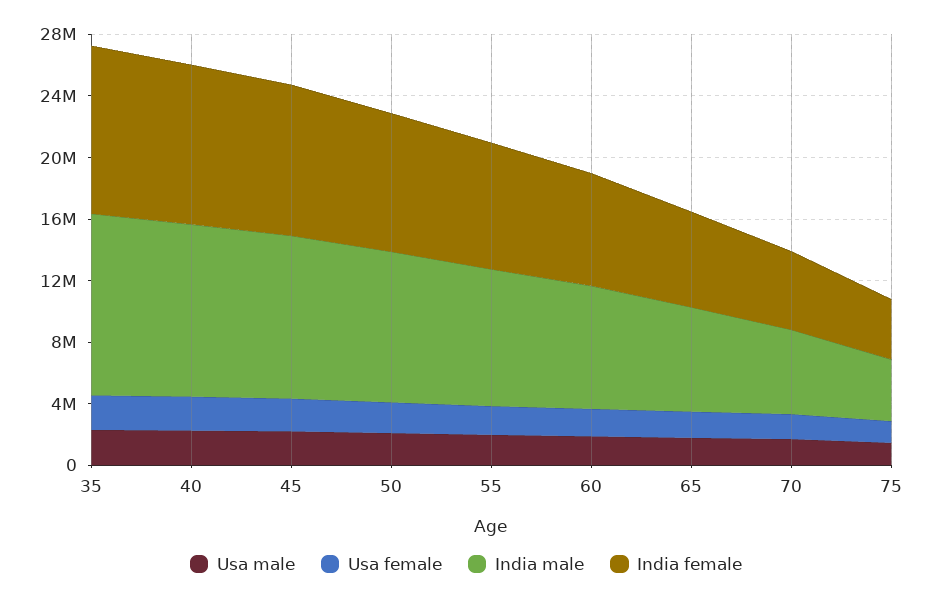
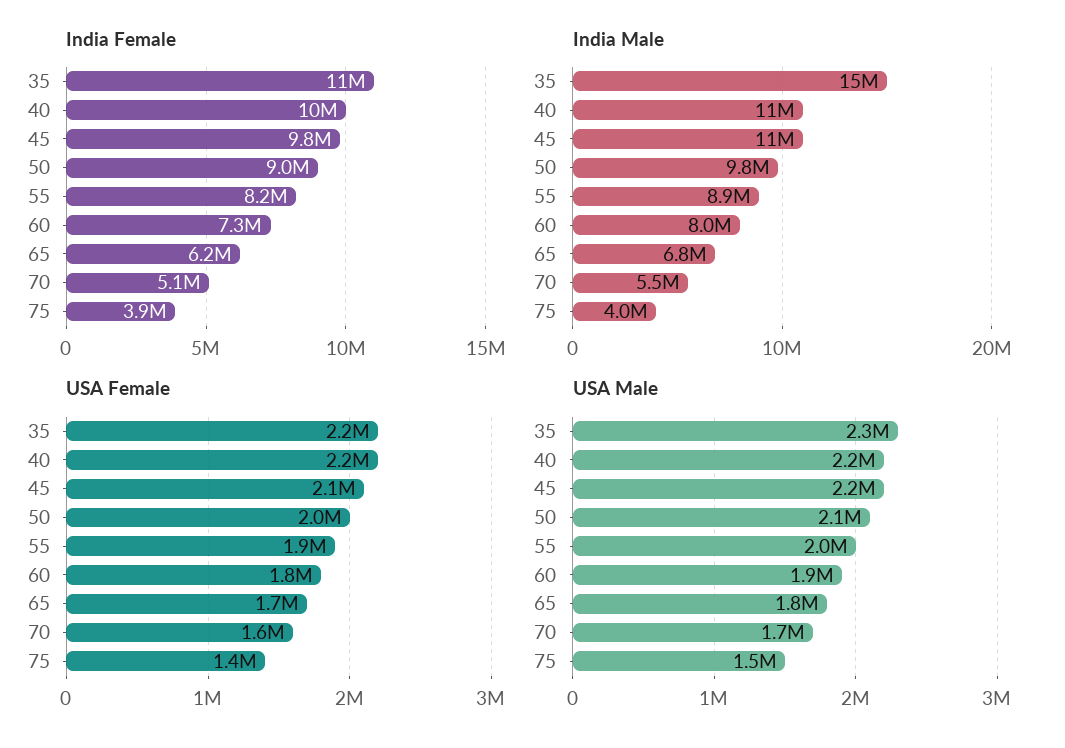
  {
    "Usa male": {
      "35": 2300000,
      "40": 2200000,
      "45": 2200000,
      "50": 2100000,
      "55": 2000000,
      "60": 1900000,
      "65": 1800000,
      "70": 1700000,
      "75": 1500000
    },
    "Usa female": {
      "35": 2200000,
      "40": 2200000,
      "45": 2100000,
      "50": 2000000,
      "55": 1900000,
      "60": 1800000,
      "65": 1700000,
      "70": 1600000,
      "75": 1400000
    },
    "India male": {
-     "35": 12000000,
+     "35": 15000000,
      "40": 11000000,
      "45": 11000000,
      "50": 9800000,
      "55": 8900000,
      "60": 8000000,
      "65": 6800000,
      "70": 5500000,
      "75": 4000000
    },
    "India female": {
      "35": 11000000,
      "40": 10000000,
      "45": 9800000,
      "50": 9000000,
      "55": 8200000,
      "60": 7300000,
      "65": 6200000,
      "70": 5100000,
      "75": 3900000
    }
  }

